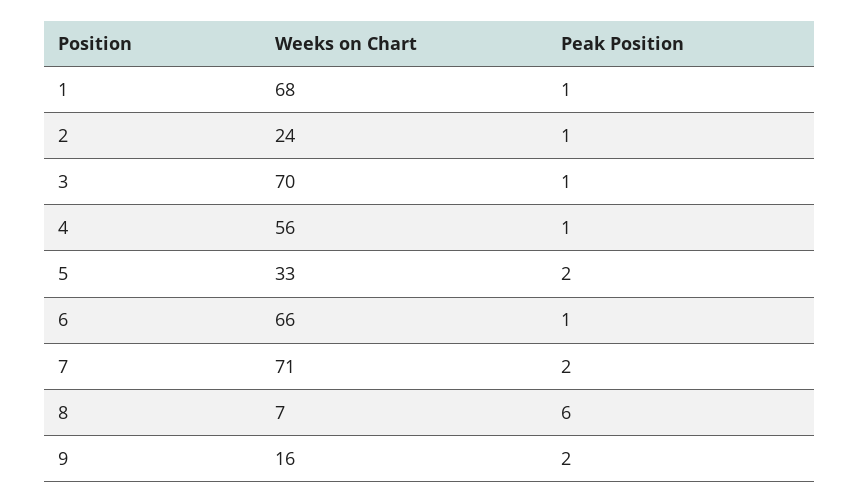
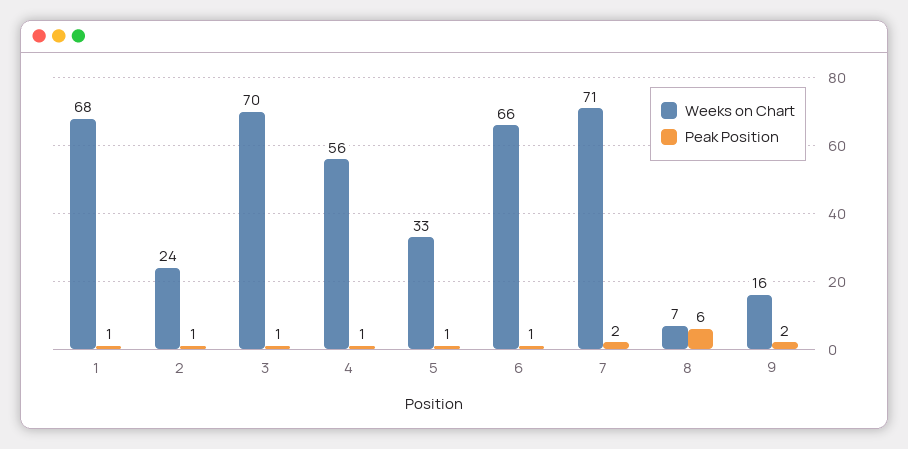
  {
    "Weeks on Chart": {
      "1": 68,
      "2": 24,
      "3": 70,
      "4": 56,
      "5": 33,
      "6": 66,
      "7": 71,
      "8": 7,
      "9": 16
    },
    "Peak Position": {
      "1": 1,
      "2": 1,
      "3": 1,
      "4": 1,
-     "5": 2,
+     "5": 1,
      "6": 1,
      "7": 2,
      "8": 6,
      "9": 2
    }
  }

